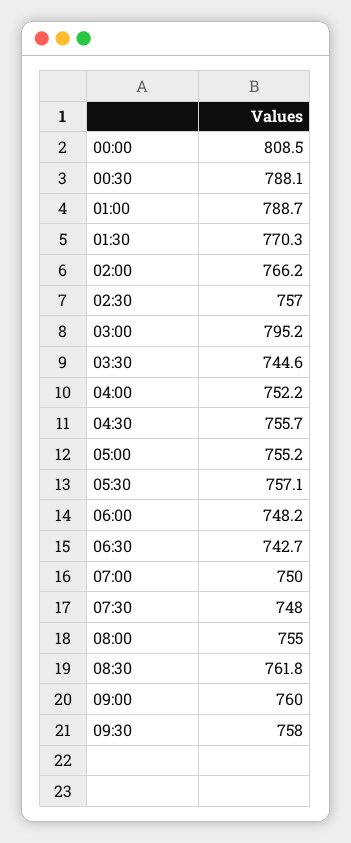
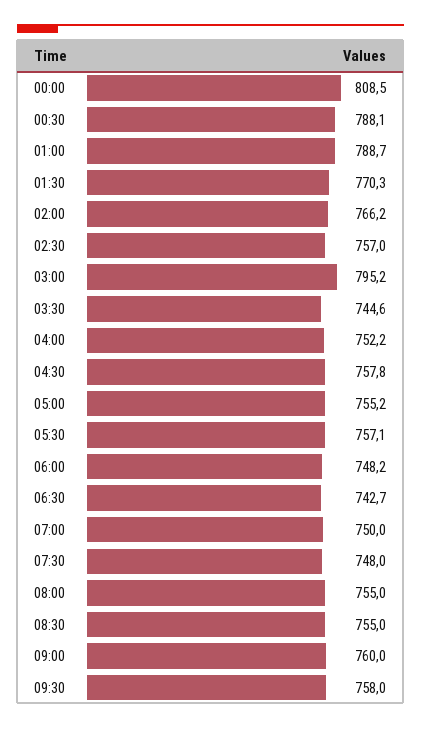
  {
    "00:00": 808.5,
    "00:30": 788.1,
    "01:00": 788.7,
    "01:30": 770.3,
    "02:00": 766.2,
    "02:30": 757,
    "03:00": 795.2,
    "03:30": 744.6,
    "04:00": 752.2,
-   "04:30": 755.7,
+   "04:30": 757.8,
    "05:00": 755.2,
    "05:30": 757.1,
    "06:00": 748.2,
    "06:30": 742.7,
    "07:00": 750,
    "07:30": 748,
    "08:00": 755,
-   "08:30": 761.8,
+   "08:30": 755,
    "09:00": 760,
    "09:30": 758
  }

